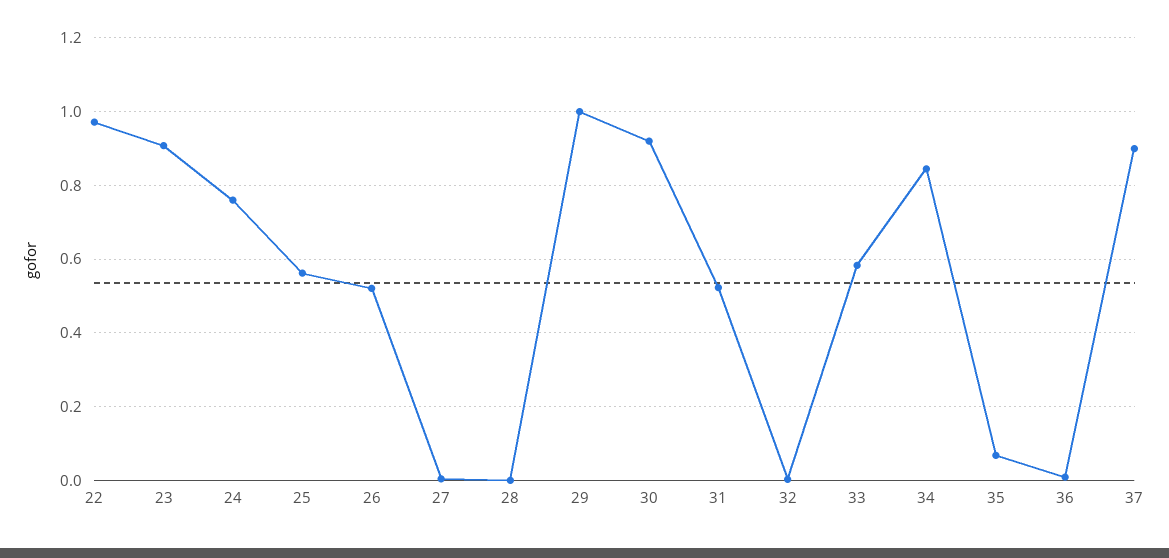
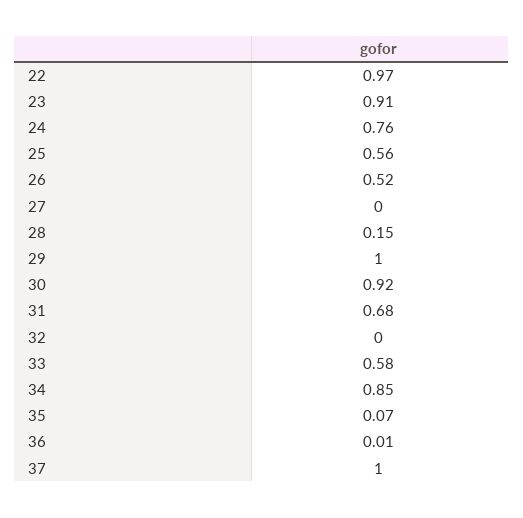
  {
    "22": 0.97,
    "23": 0.91,
    "24": 0.76,
    "25": 0.56,
    "26": 0.52,
    "27": 0,
-   "28": 0,
+   "28": 0.15,
    "29": 1,
    "30": 0.92,
-   "31": 0.52,
+   "31": 0.68,
    "32": 0,
    "33": 0.58,
    "34": 0.85,
    "35": 0.07,
    "36": 0.01,
-   "37": 0.9
+   "37": 1
  }

